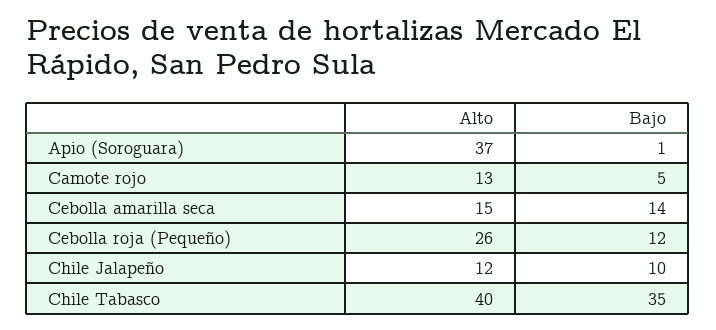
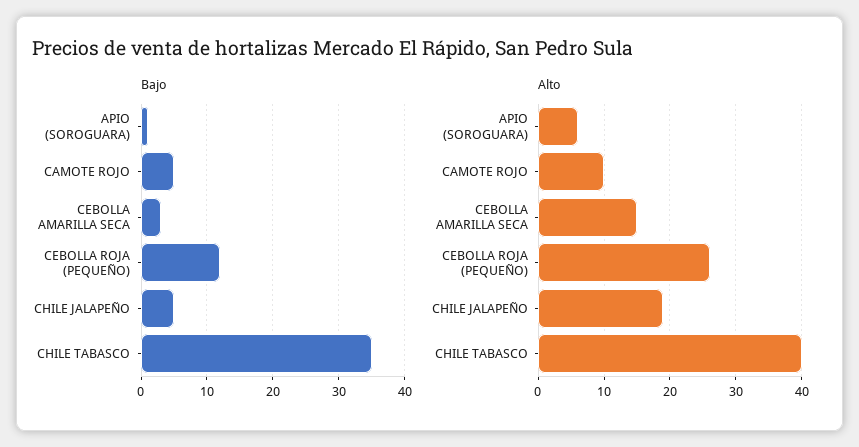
  {
    "Alto": {
-     "Apio (Soroguara)": 37,
+     "Apio (Soroguara)": 6,
-     "Camote rojo": 13,
+     "Camote rojo": 10,
      "Cebolla amarilla seca": 15,
      "Cebolla roja (Pequeño)": 26,
-     "Chile Jalapeño": 12,
+     "Chile Jalapeño": 19,
      "Chile Tabasco": 40
    },
    "Bajo": {
      "Apio (Soroguara)": 1,
      "Camote rojo": 5,
-     "Cebolla amarilla seca": 14,
+     "Cebolla amarilla seca": 3,
      "Cebolla roja (Pequeño)": 12,
-     "Chile Jalapeño": 10,
+     "Chile Jalapeño": 5,
      "Chile Tabasco": 35
    }
  }

